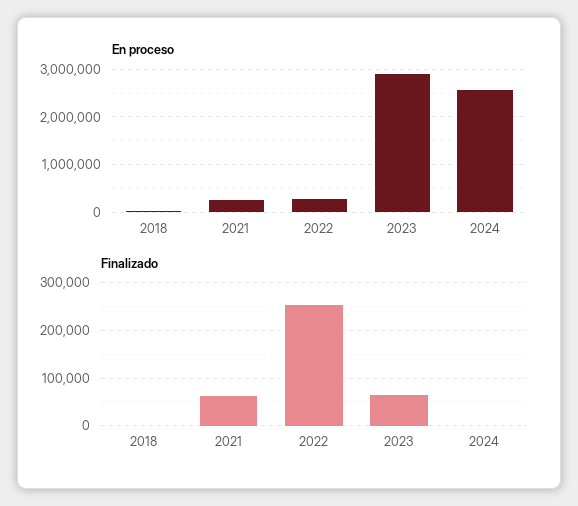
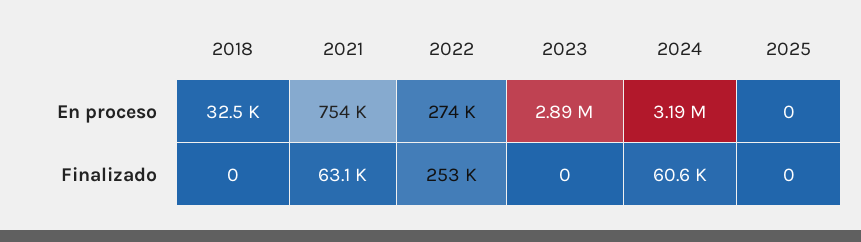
  {
    "En proceso": {
      "2018": 32500,
-     "2021": 200000,
+     "2021": 754000,
      "2022": 274000,
      "2023": 2890000,
-     "2024": 2600000
+     "2024": 3190000,
+     "2025": 0
    },
    "Finalizado": {
      "2018": 0,
      "2021": 63100,
      "2022": 253000,
-     "2023": 60000,
+     "2023": 0,
-     "2024": 0
+     "2024": 60600,
+     "2025": 0
    }
  }

